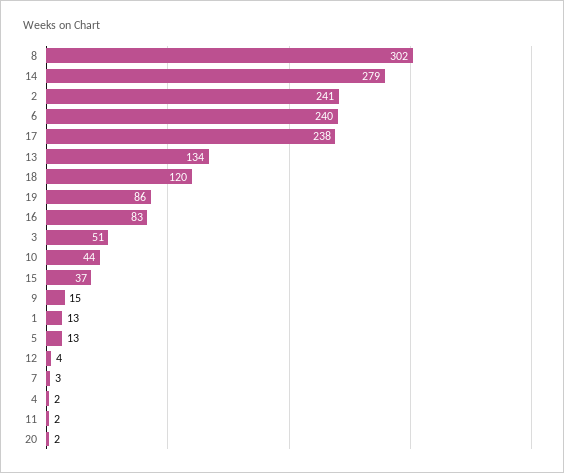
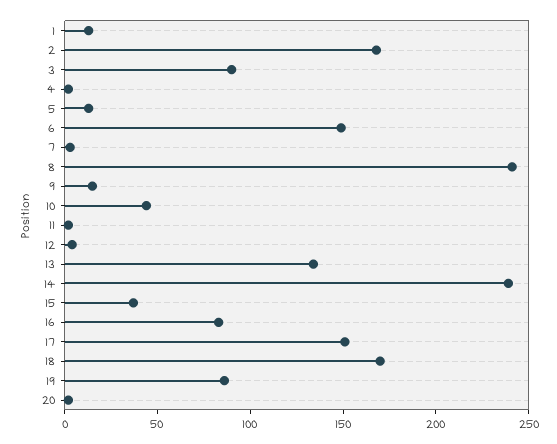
  {
-   "8": 302,
+   "8": 240,
-   "14": 279,
+   "14": 240,
-   "2": 241,
+   "2": 170,
-   "6": 240,
+   "6": 150,
-   "17": 238,
+   "17": 150,
    "13": 134,
-   "18": 120,
+   "18": 170,
    "19": 86,
    "16": 83,
-   "3": 51,
+   "3": 90,
    "10": 44,
    "15": 37,
    "9": 15,
    "1": 13,
    "5": 13,
    "12": 4,
    "7": 3,
    "4": 2,
    "11": 2,
    "20": 2
  }

